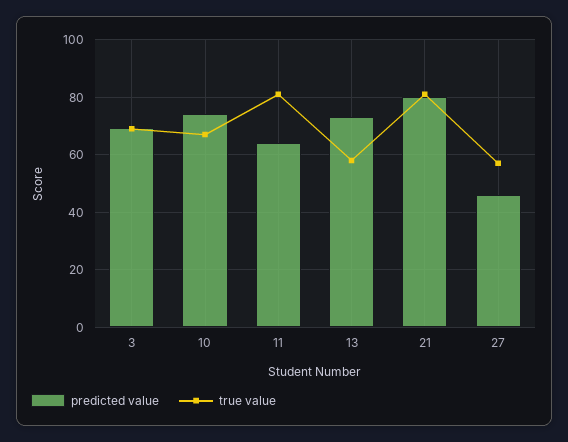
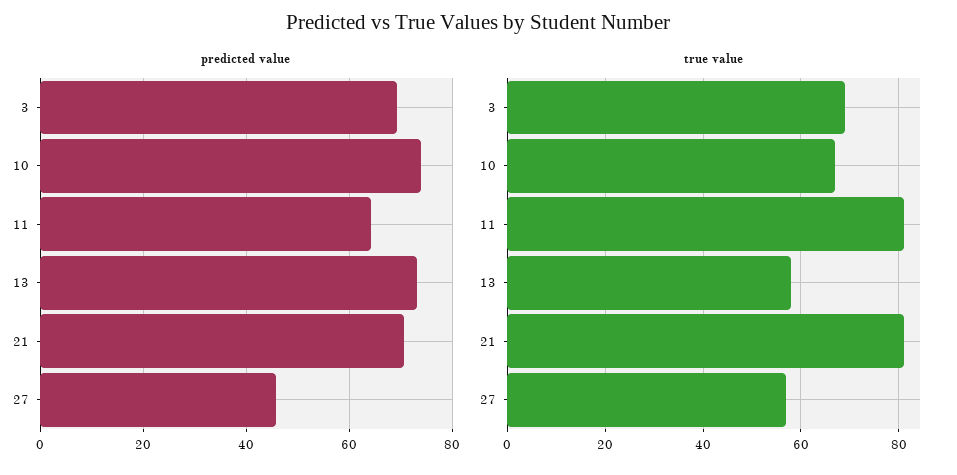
  {
    "predicted value": {
      "3": 70,
      "10": 74,
      "11": 64,
      "13": 74,
-     "21": 80,
+     "21": 70,
      "27": 46
    },
    "true value": {
      "3": 70,
      "10": 67.5,
      "11": 80,
      "13": 57.5,
      "21": 80,
      "27": 57.5
    }
  }

